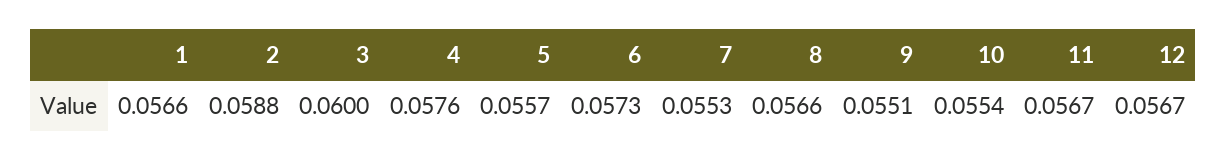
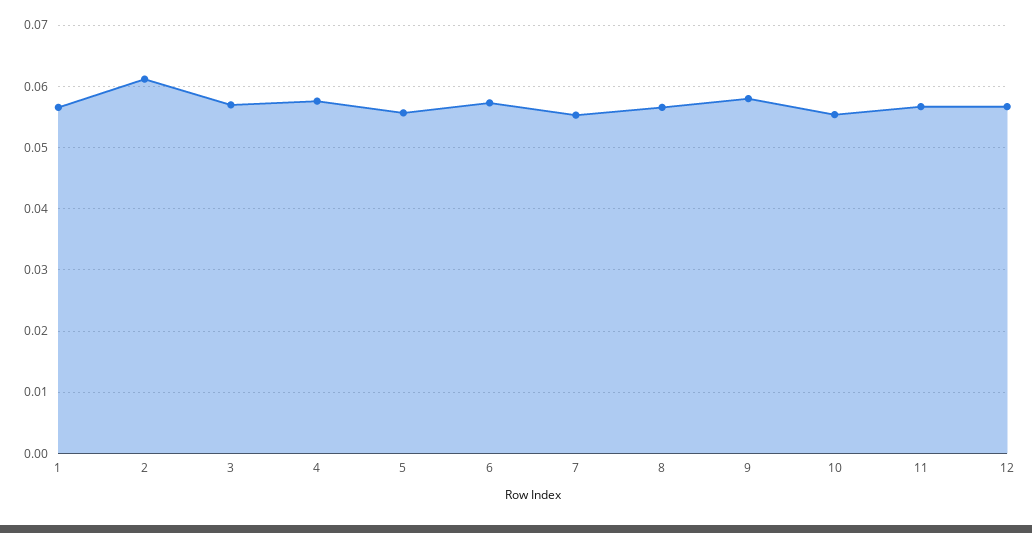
  {
    "1": 0.0566,
-   "2": 0.0588,
+   "2": 0.061,
-   "3": 0.06,
+   "3": 0.057,
    "4": 0.0576,
    "5": 0.0557,
    "6": 0.0573,
    "7": 0.0553,
    "8": 0.0566,
-   "9": 0.0551,
+   "9": 0.058,
    "10": 0.0554,
    "11": 0.0567,
    "12": 0.0567
  }

